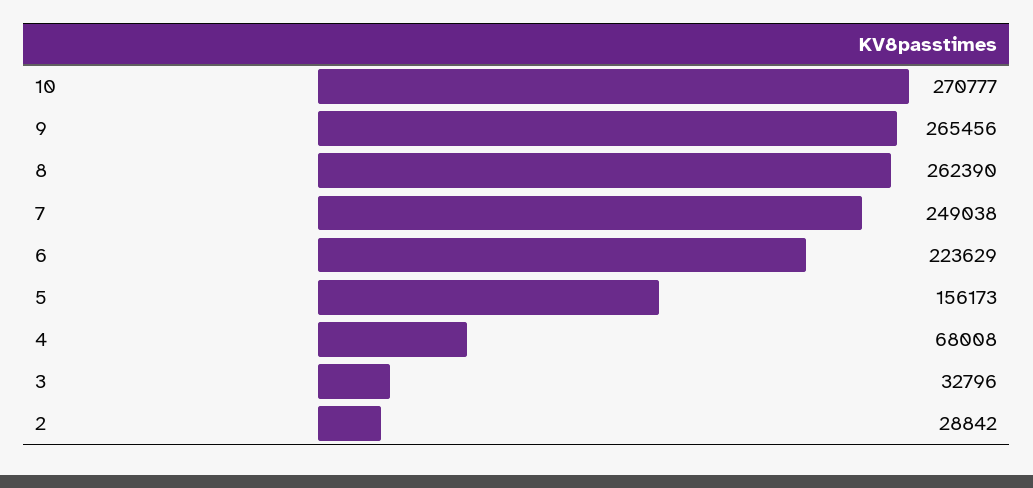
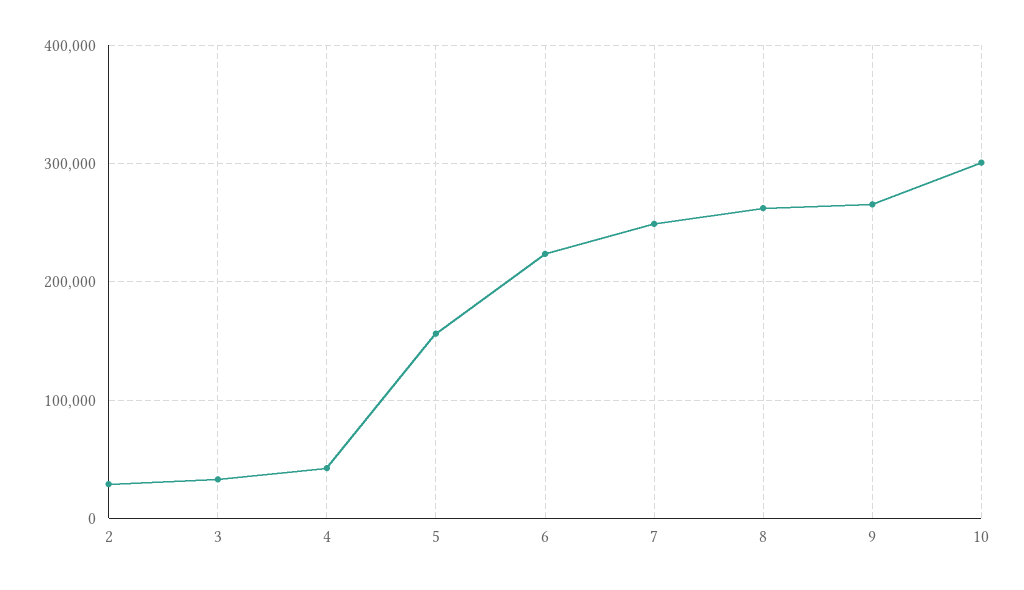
  {
-   "10": 270777,
+   "10": 300000,
    "9": 265456,
    "8": 262390,
    "7": 249038,
    "6": 223629,
    "5": 156173,
-   "4": 68008,
+   "4": 40000,
    "3": 32796,
    "2": 28842
  }

